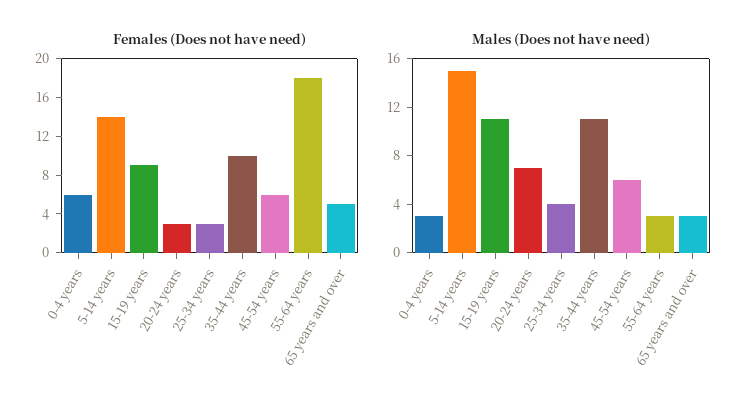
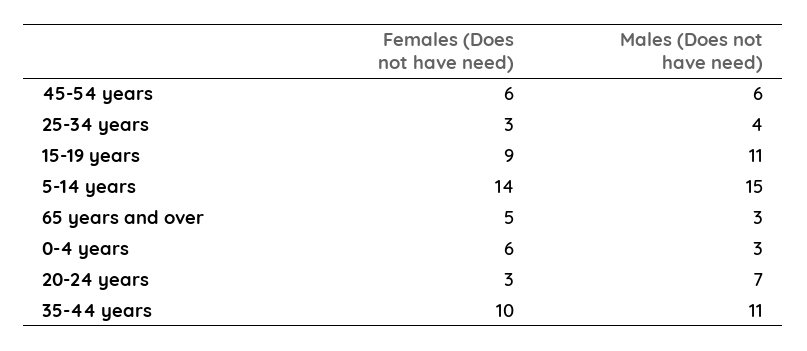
  {
    "Females (Does not have need)": {
      "0-4 years": 6,
      "5-14 years": 14,
      "15-19 years": 9,
      "20-24 years": 3,
      "25-34 years": 3,
      "35-44 years": 10,
      "45-54 years": 6,
-     "55-64 years": 18,
      "65 years and over": 5
    },
    "Males (Does not have need)": {
      "0-4 years": 3,
      "5-14 years": 15,
      "15-19 years": 11,
      "20-24 years": 7,
      "25-34 years": 4,
      "35-44 years": 11,
      "45-54 years": 6,
-     "55-64 years": 3,
      "65 years and over": 3
    }
  }

